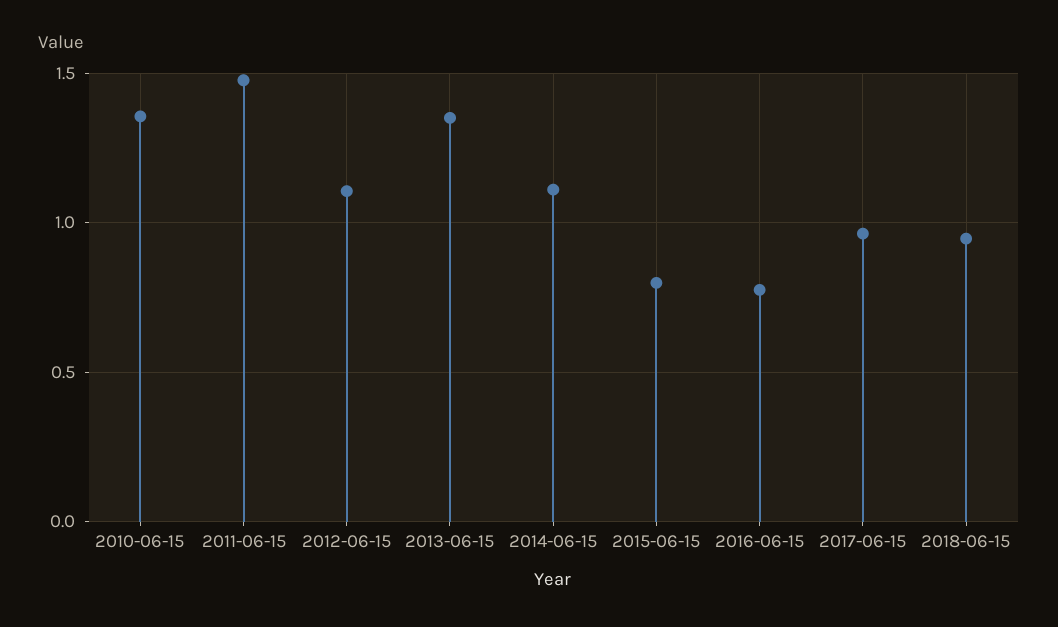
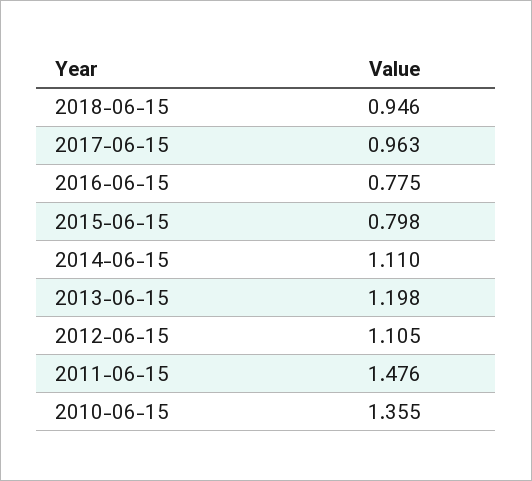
  {
    "2010-06-15": 1.355,
    "2011-06-15": 1.476,
    "2012-06-15": 1.105,
-   "2013-06-15": 1.35,
+   "2013-06-15": 1.198,
    "2014-06-15": 1.11,
    "2015-06-15": 0.798,
    "2016-06-15": 0.775,
    "2017-06-15": 0.963,
    "2018-06-15": 0.946
  }

